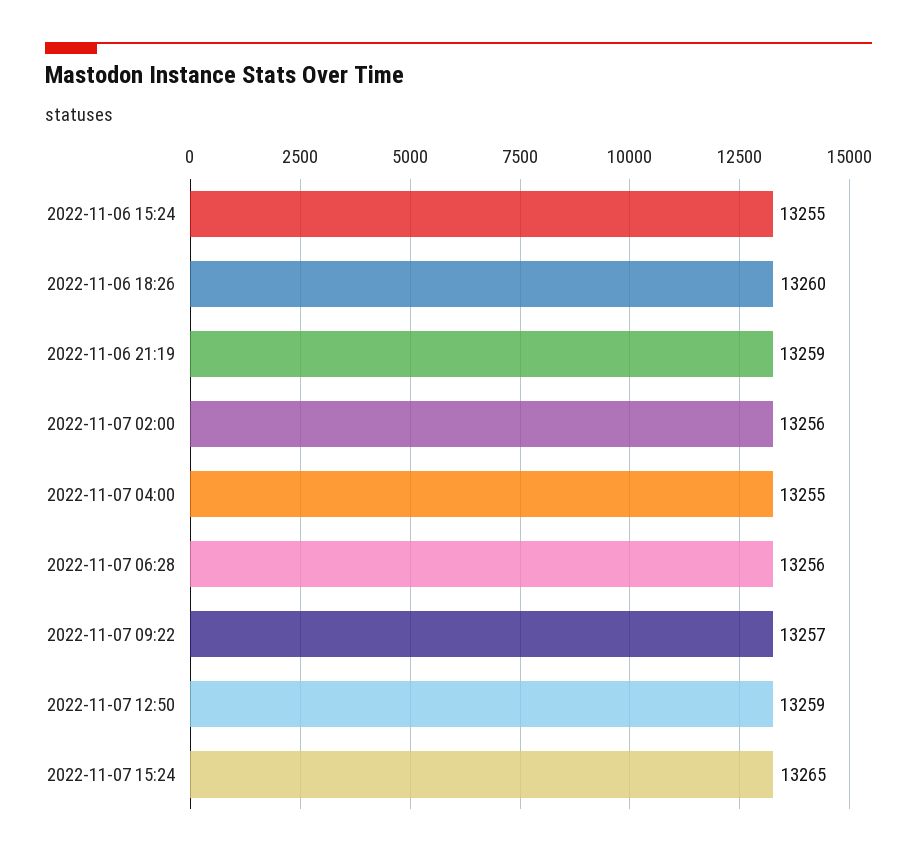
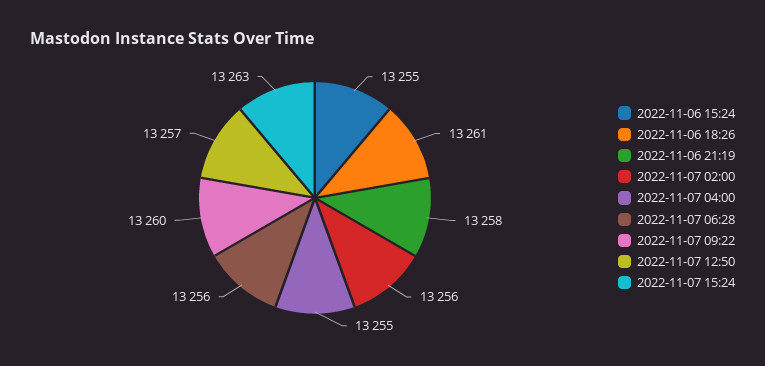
  {
    "2022-11-06 15:24": 13255,
-   "2022-11-06 18:26": 13260,
+   "2022-11-06 18:26": 13261,
-   "2022-11-06 21:19": 13259,
+   "2022-11-06 21:19": 13258,
    "2022-11-07 02:00": 13256,
    "2022-11-07 04:00": 13255,
    "2022-11-07 06:28": 13256,
-   "2022-11-07 09:22": 13257,
+   "2022-11-07 09:22": 13260,
-   "2022-11-07 12:50": 13259,
+   "2022-11-07 12:50": 13257,
-   "2022-11-07 15:24": 13265
+   "2022-11-07 15:24": 13263
  }

